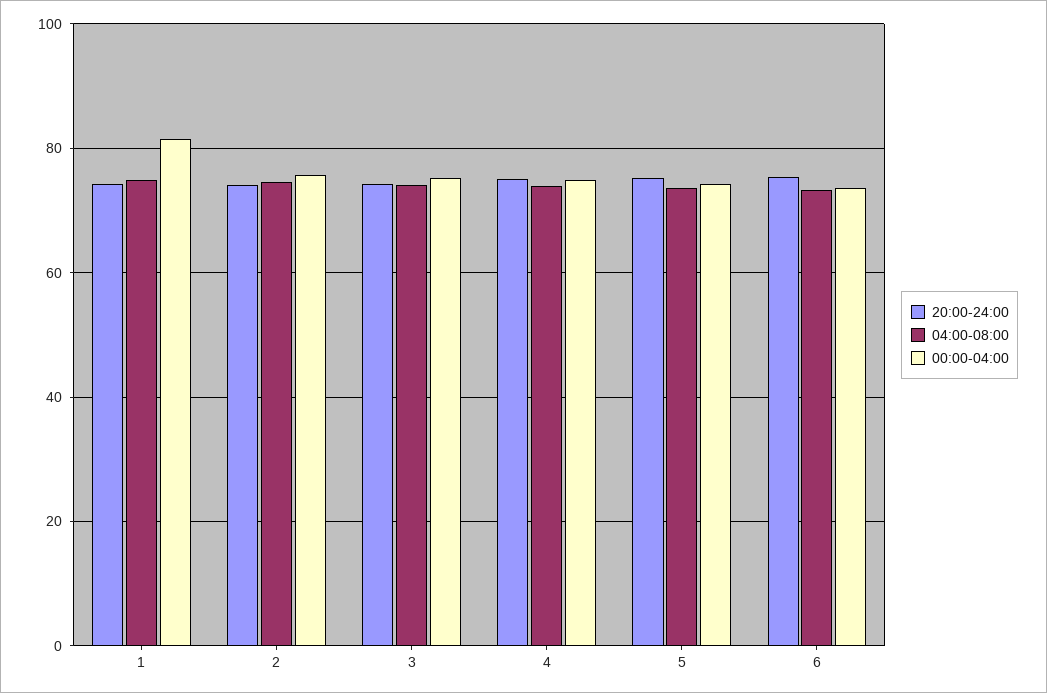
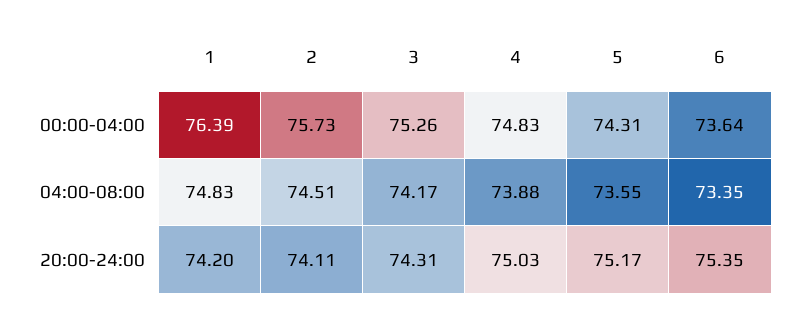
  {
    "20:00-24:00": {
      "1": 74.2,
      "2": 74.11,
      "3": 74.31,
      "4": 75.03,
      "5": 75.17,
      "6": 75.35
    },
    "04:00-08:00": {
      "1": 74.83,
      "2": 74.51,
      "3": 74.17,
      "4": 73.88,
      "5": 73.55,
      "6": 73.35
    },
    "00:00-04:00": {
-     "1": 82,
+     "1": 76.39,
      "2": 75.73,
      "3": 75.26,
      "4": 74.83,
      "5": 74.31,
      "6": 73.64
    }
  }

